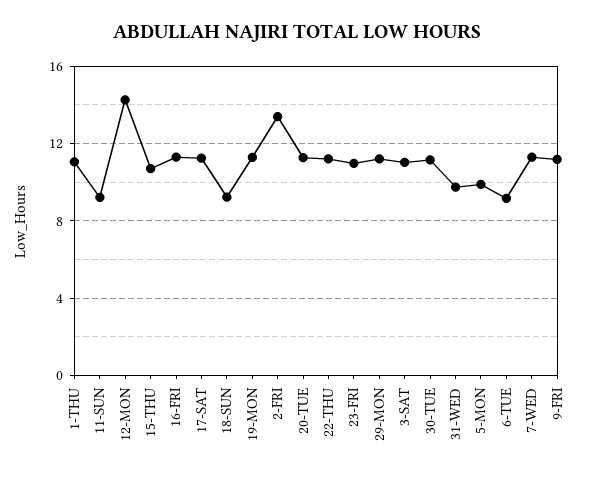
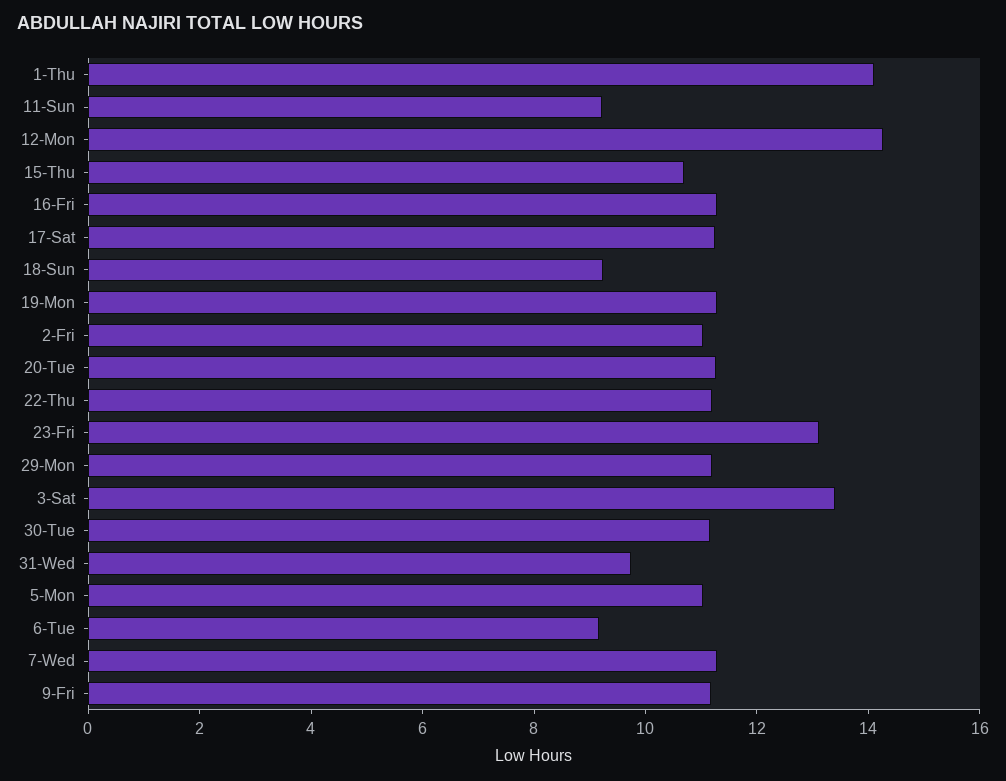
  {
-   "1-THU": 11,
+   "1-THU": 14,
    "11-SUN": 9,
    "12-MON": 14.5,
    "15-THU": 10.5,
    "16-FRI": 11.5,
    "17-SAT": 11.5,
    "18-SUN": 9,
    "19-MON": 11.5,
-   "2-FRI": 13.5,
+   "2-FRI": 11,
    "20-TUE": 11.5,
    "22-THU": 11,
-   "23-FRI": 11,
+   "23-FRI": 13,
    "29-MON": 11,
-   "3-SAT": 11,
+   "3-SAT": 13.5,
    "30-TUE": 11,
    "31-WED": 9.5,
-   "5-MON": 10,
+   "5-MON": 11,
    "6-TUE": 9,
    "7-WED": 11.5,
    "9-FRI": 11
  }

